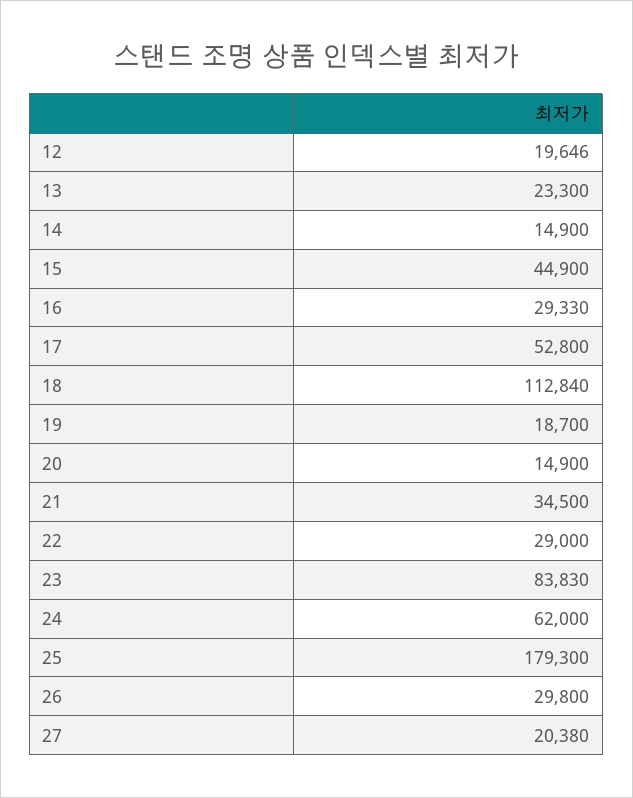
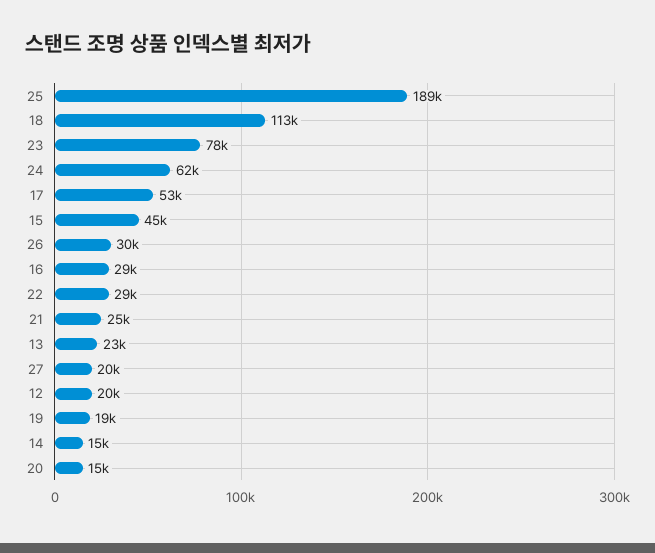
  {
    "12": 19646,
    "13": 23300,
    "14": 14900,
    "15": 44900,
    "16": 29330,
    "17": 52800,
    "18": 112840,
    "19": 18700,
    "20": 14900,
-   "21": 34500,
+   "21": 25000,
    "22": 29000,
-   "23": 83830,
+   "23": 78000,
    "24": 62000,
-   "25": 179300,
+   "25": 189000,
    "26": 29800,
    "27": 20380
  }

